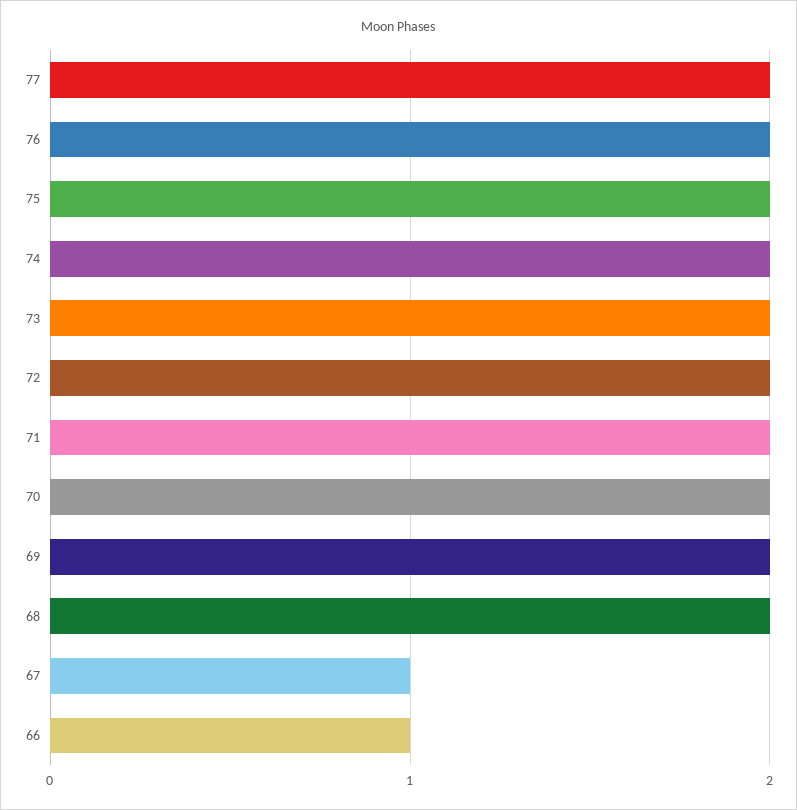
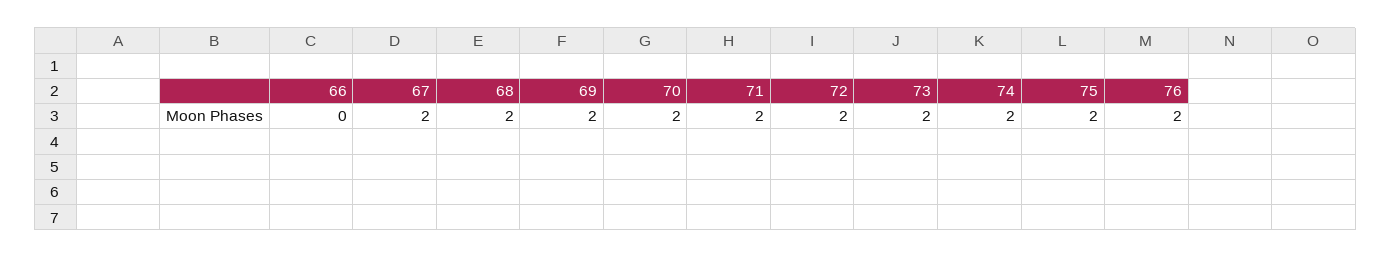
  {
-   "77": 2,
    "76": 2,
    "75": 2,
    "74": 2,
    "73": 2,
    "72": 2,
    "71": 2,
    "70": 2,
    "69": 2,
    "68": 2,
-   "67": 1,
+   "67": 2,
-   "66": 1
+   "66": 0
  }

